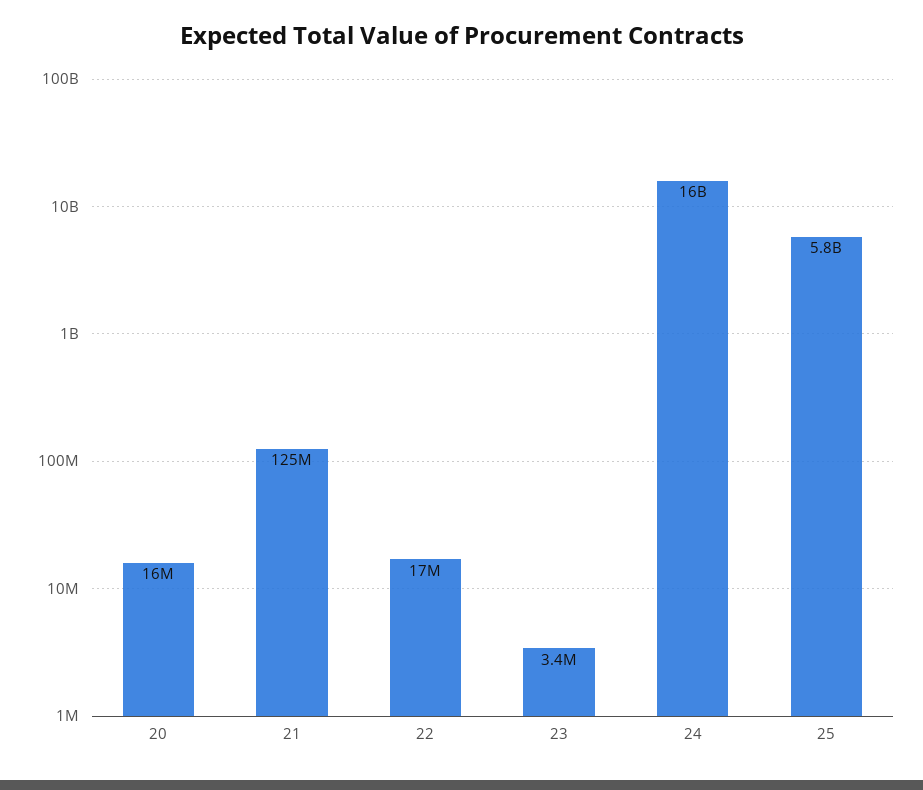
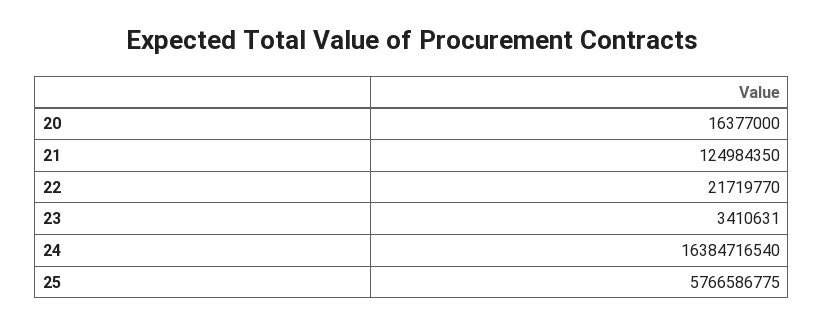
  {
    "20": 16377000,
    "21": 124984350,
-   "22": 17000000,
+   "22": 21719770,
    "23": 3410631,
    "24": 16384716540,
    "25": 5766586775
  }

